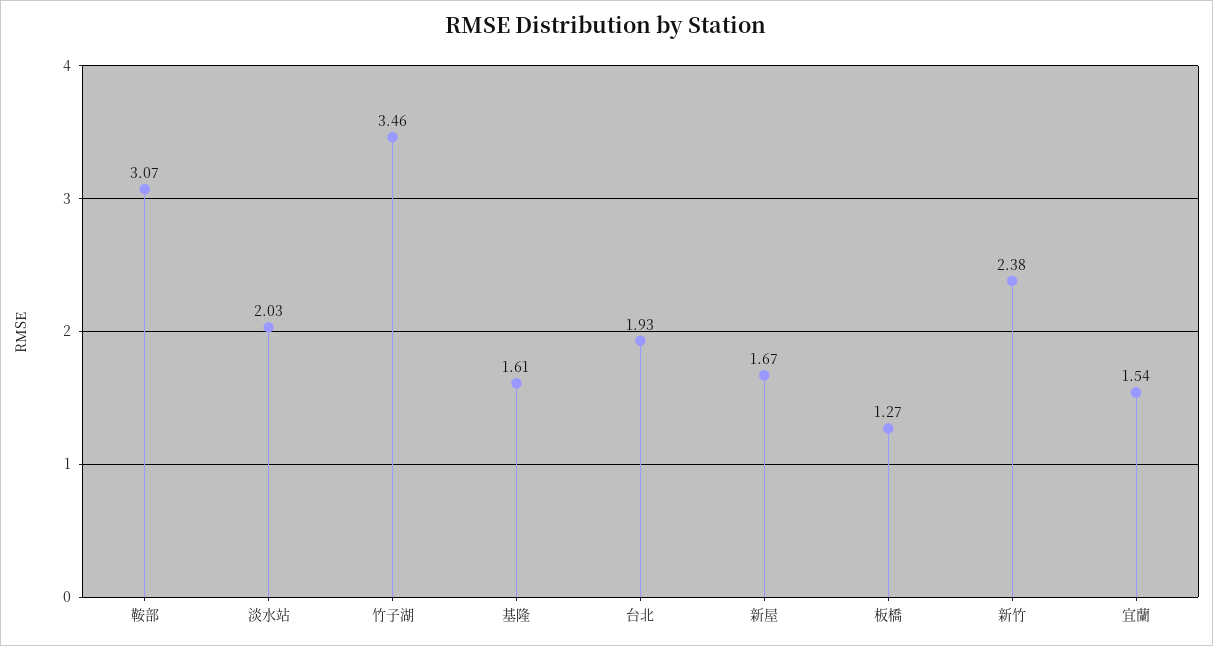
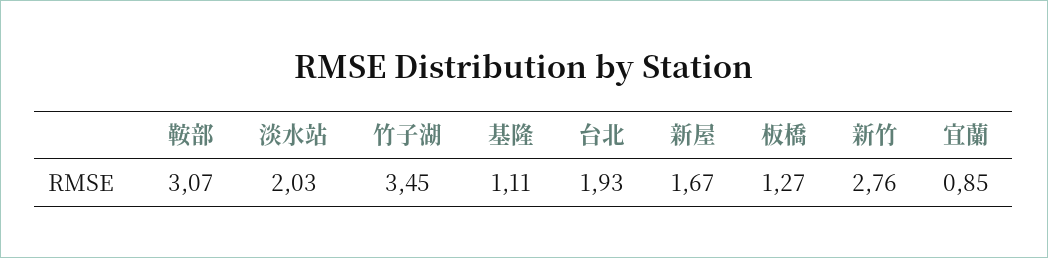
  {
    "鞍部": 3.07,
    "淡水站": 2.03,
-   "竹子湖": 3.46,
+   "竹子湖": 3.45,
-   "基隆": 1.61,
+   "基隆": 1.11,
    "台北": 1.93,
    "新屋": 1.67,
    "板橋": 1.27,
-   "新竹": 2.38,
+   "新竹": 2.76,
-   "宜蘭": 1.54
+   "宜蘭": 0.85
  }

